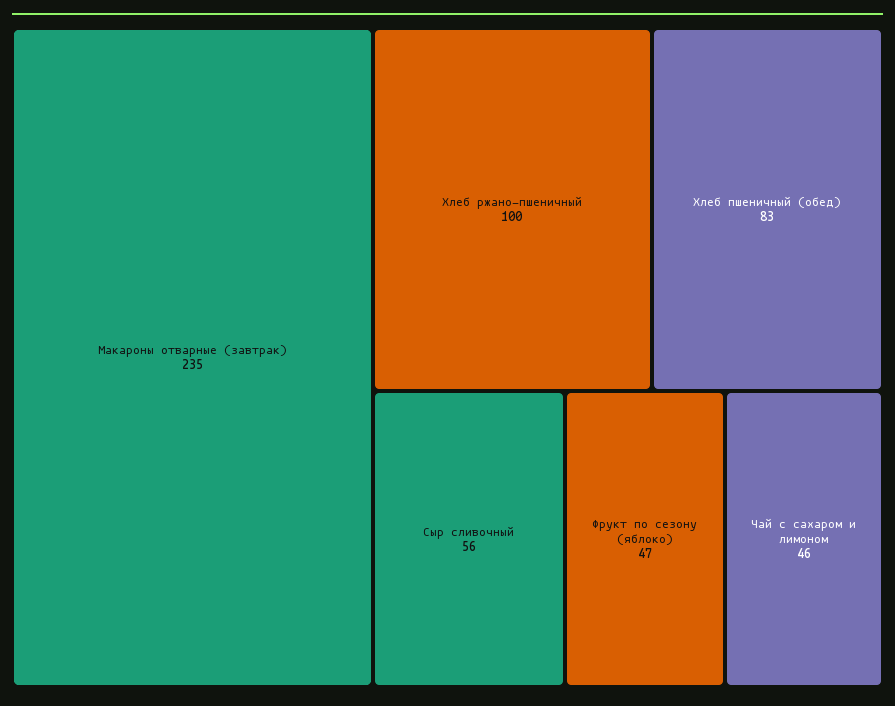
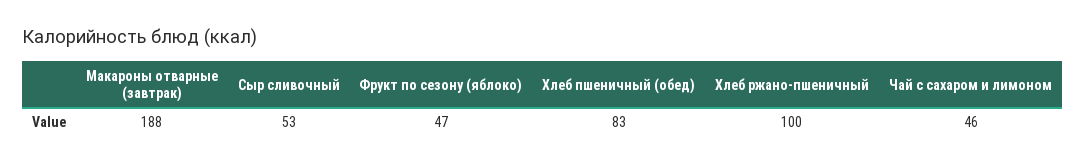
  {
-   "Макароны отварные (завтрак)": 235,
+   "Макароны отварные (завтрак)": 188,
    "Хлеб ржано-пшеничный": 100,
    "Хлеб пшеничный (обед)": 83,
-   "Сыр сливочный": 56,
+   "Сыр сливочный": 53,
    "Фрукт по сезону (яблоко)": 47,
    "Чай с сахаром и лимоном": 46
  }

